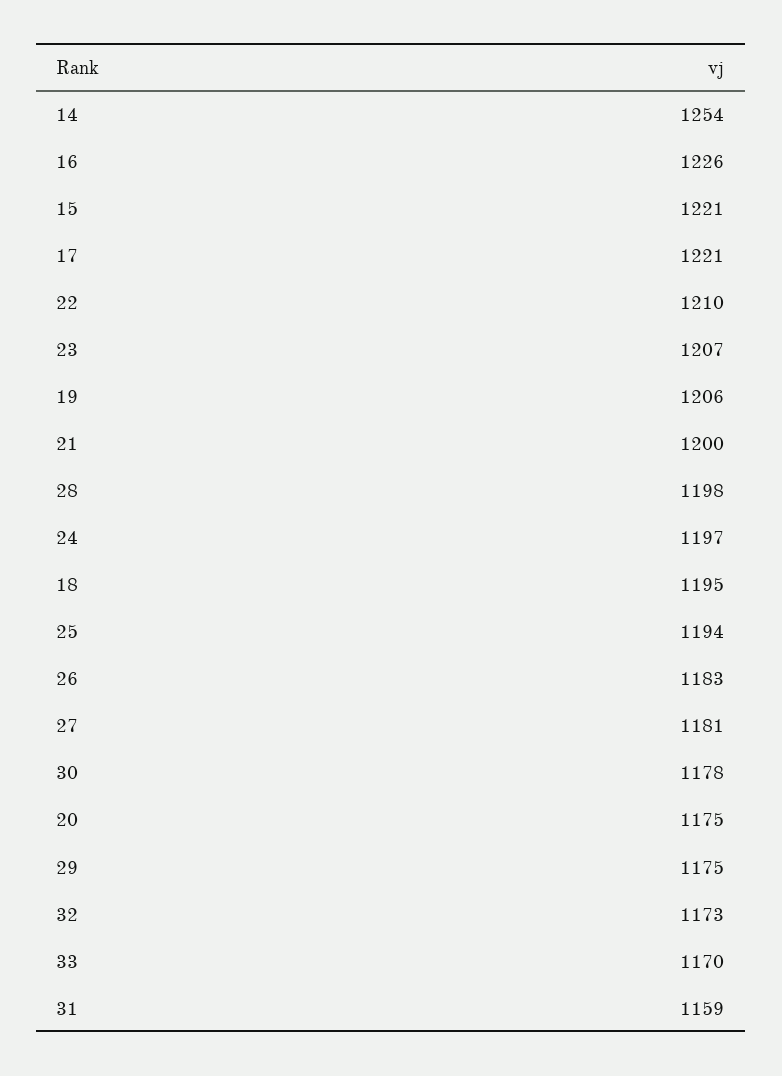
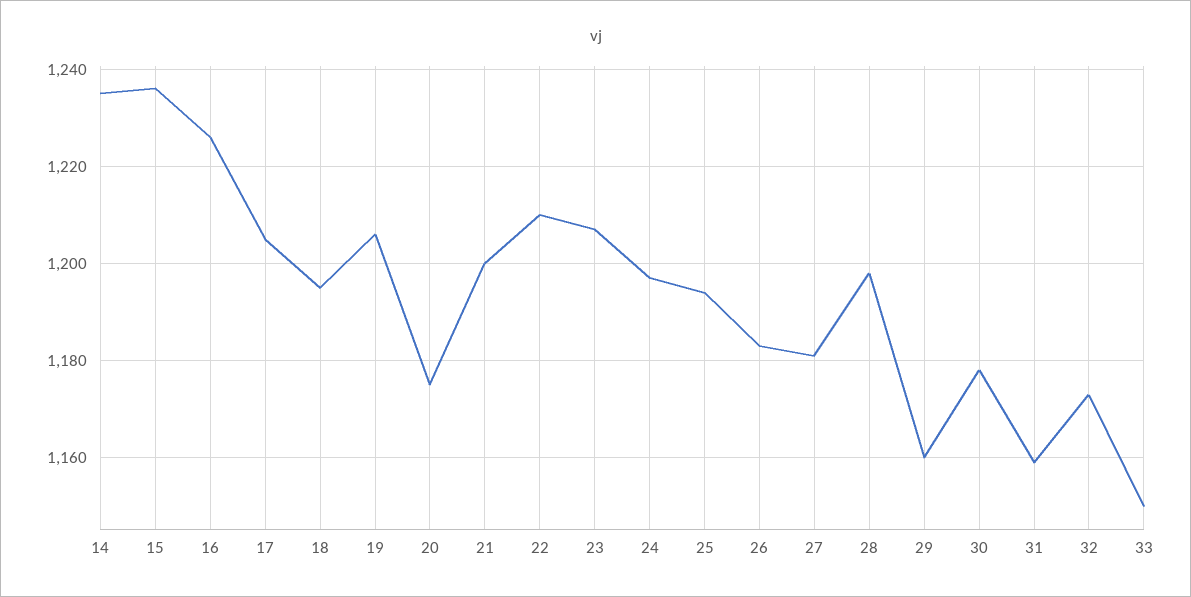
  {
-   "14": 1254,
+   "14": 1235,
    "16": 1226,
-   "15": 1221,
+   "15": 1235,
-   "17": 1221,
+   "17": 1205,
    "22": 1210,
    "23": 1207,
    "19": 1206,
    "21": 1200,
    "28": 1198,
    "24": 1197,
    "18": 1195,
    "25": 1194,
    "26": 1183,
    "27": 1181,
    "30": 1178,
    "20": 1175,
-   "29": 1175,
+   "29": 1160,
    "32": 1173,
-   "33": 1170,
+   "33": 1150,
    "31": 1159
  }

